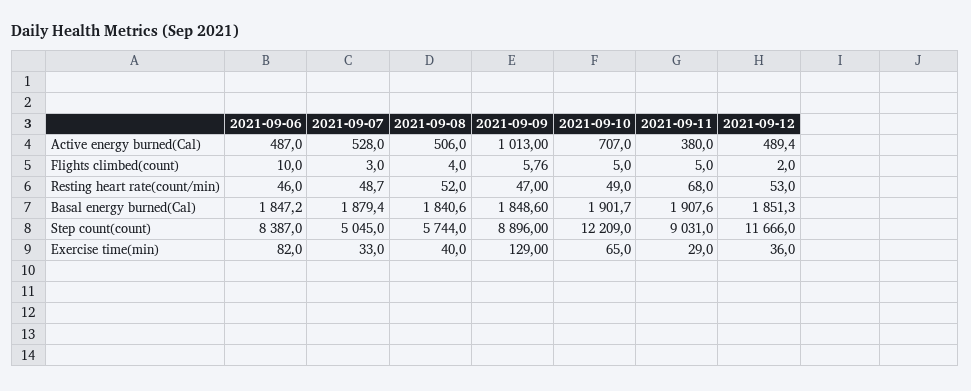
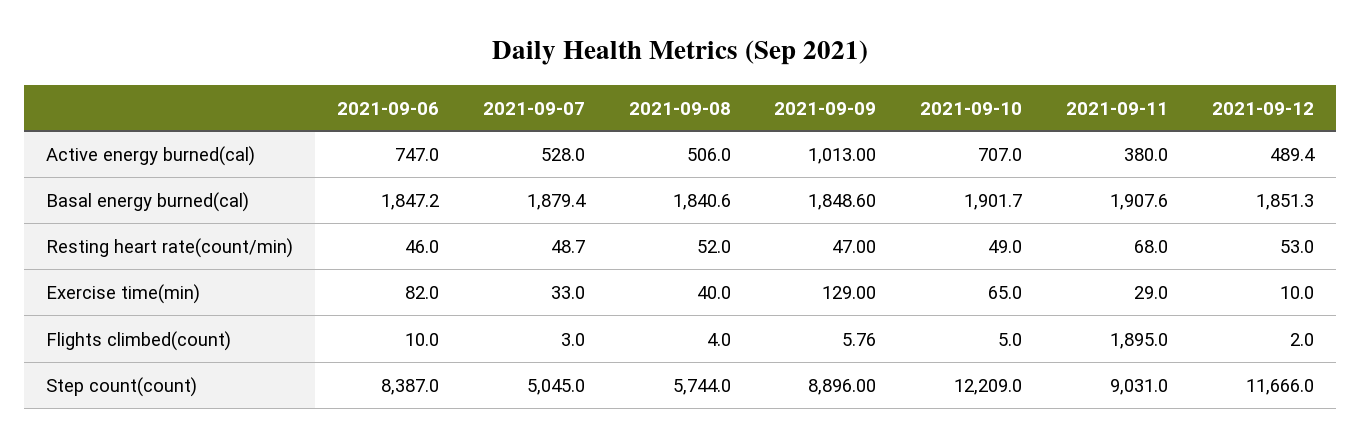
  {
    "2021-09-06": {
-     "Active energy burned(Cal)": 487,
+     "Active energy burned(Cal)": 747,
      "Flights climbed(count)": 10,
      "Resting heart rate(count/min)": 46,
      "Basal energy burned(Cal)": 1847.2,
      "Step count(count)": 8387,
      "Exercise time(min)": 82
    },
    "2021-09-07": {
      "Active energy burned(Cal)": 528,
      "Flights climbed(count)": 3,
      "Resting heart rate(count/min)": 48.7,
      "Basal energy burned(Cal)": 1879.4,
      "Step count(count)": 5045,
      "Exercise time(min)": 33
    },
    "2021-09-08": {
      "Active energy burned(Cal)": 506,
      "Flights climbed(count)": 4,
      "Resting heart rate(count/min)": 52,
      "Basal energy burned(Cal)": 1840.6,
      "Step count(count)": 5744,
      "Exercise time(min)": 40
    },
    "2021-09-09": {
      "Active energy burned(Cal)": 1013,
      "Flights climbed(count)": 5.76,
      "Resting heart rate(count/min)": 47,
      "Basal energy burned(Cal)": 1848.6,
      "Step count(count)": 8896,
      "Exercise time(min)": 129
    },
    "2021-09-10": {
      "Active energy burned(Cal)": 707,
      "Flights climbed(count)": 5,
      "Resting heart rate(count/min)": 49,
      "Basal energy burned(Cal)": 1901.7,
      "Step count(count)": 12209,
      "Exercise time(min)": 65
    },
    "2021-09-11": {
      "Active energy burned(Cal)": 380,
-     "Flights climbed(count)": 5,
+     "Flights climbed(count)": 1895,
      "Resting heart rate(count/min)": 68,
      "Basal energy burned(Cal)": 1907.6,
      "Step count(count)": 9031,
      "Exercise time(min)": 29
    },
    "2021-09-12": {
      "Active energy burned(Cal)": 489.4,
      "Flights climbed(count)": 2,
      "Resting heart rate(count/min)": 53,
      "Basal energy burned(Cal)": 1851.3,
      "Step count(count)": 11666,
-     "Exercise time(min)": 36
+     "Exercise time(min)": 10
    }
  }

